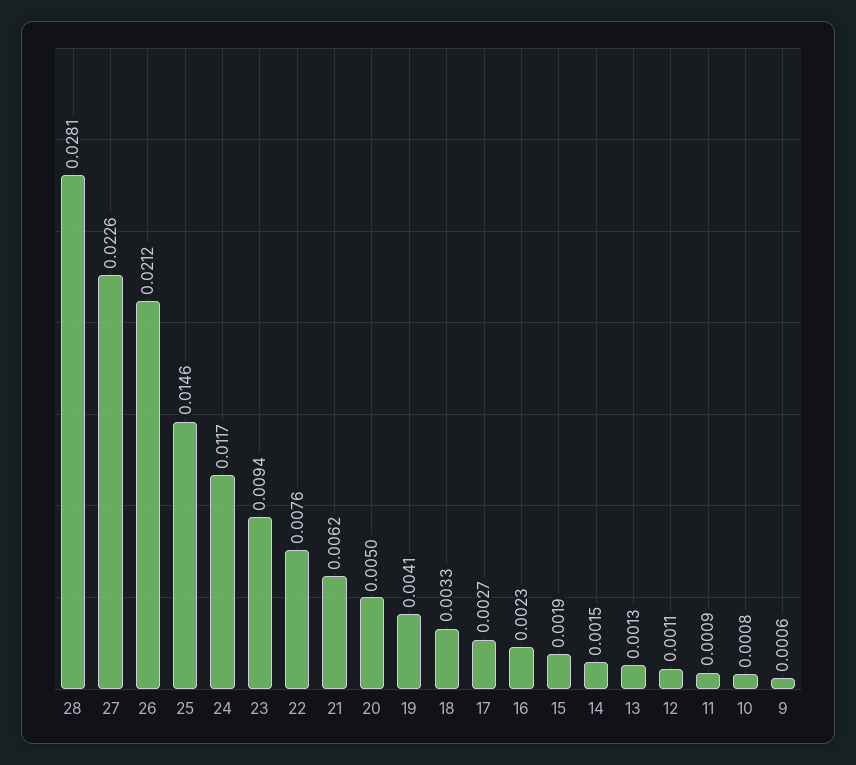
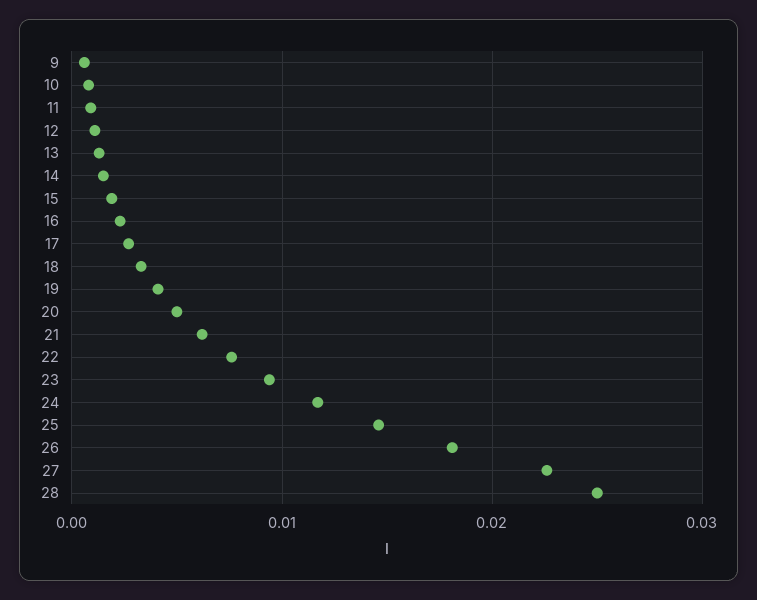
  {
-   "28": 0.0281,
+   "28": 0.025,
    "27": 0.0226,
-   "26": 0.0212,
+   "26": 0.018,
    "25": 0.0146,
    "24": 0.0117,
    "23": 0.0094,
    "22": 0.0076,
    "21": 0.0062,
    "20": 0.005,
    "19": 0.0041,
    "18": 0.0033,
    "17": 0.0027,
    "16": 0.0023,
    "15": 0.0019,
    "14": 0.0015,
    "13": 0.0013,
    "12": 0.0011,
    "11": 0.0009,
    "10": 0.0008,
    "9": 0.0006
  }

